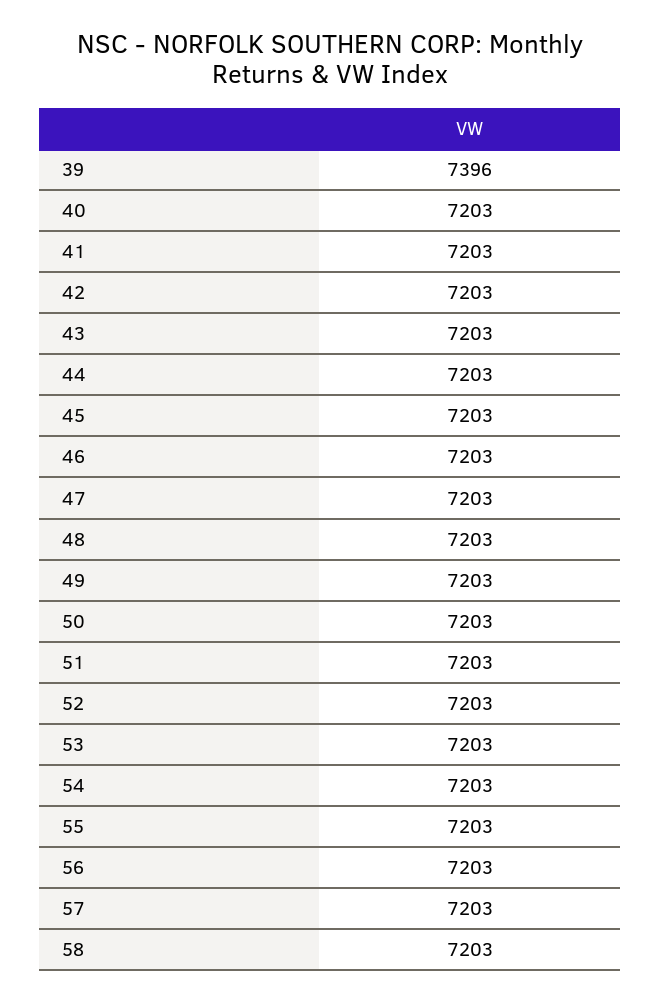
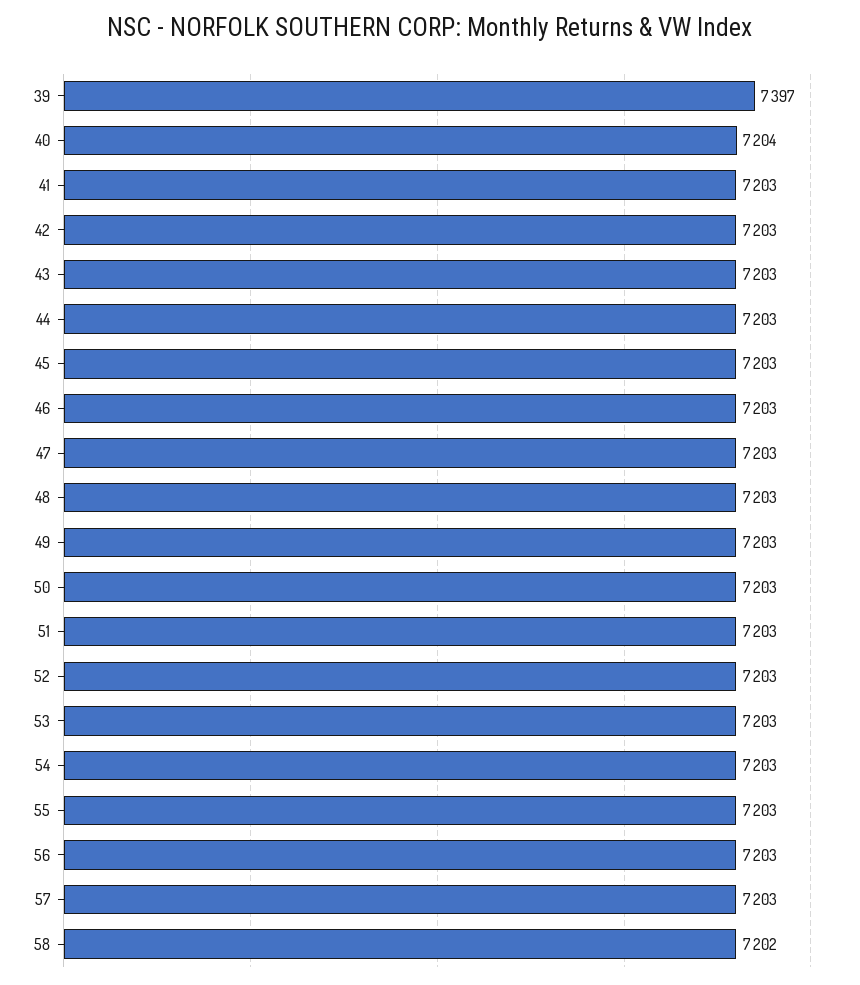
  {
-   "39": 7396,
+   "39": 7397,
-   "40": 7203,
+   "40": 7204,
    "41": 7203,
    "42": 7203,
    "43": 7203,
    "44": 7203,
    "45": 7203,
    "46": 7203,
    "47": 7203,
    "48": 7203,
    "49": 7203,
    "50": 7203,
    "51": 7203,
    "52": 7203,
    "53": 7203,
    "54": 7203,
    "55": 7203,
    "56": 7203,
    "57": 7203,
-   "58": 7203
+   "58": 7202
  }

